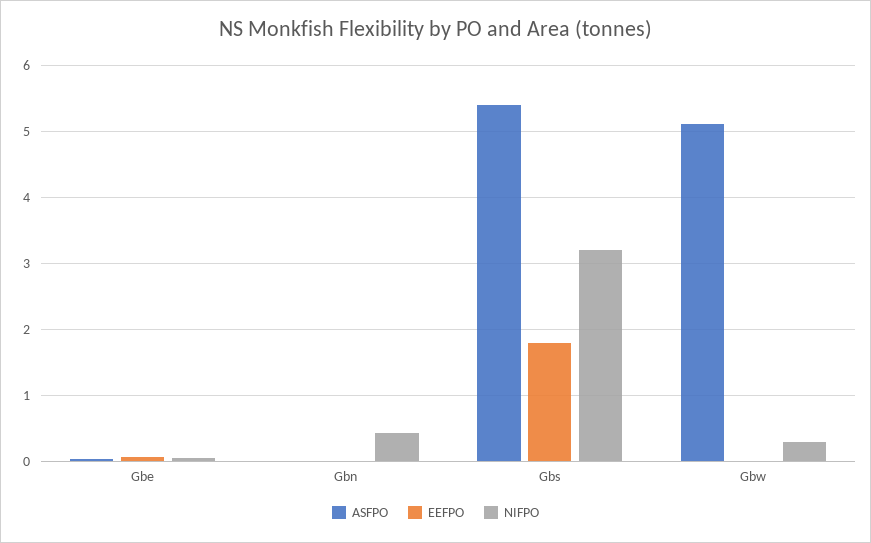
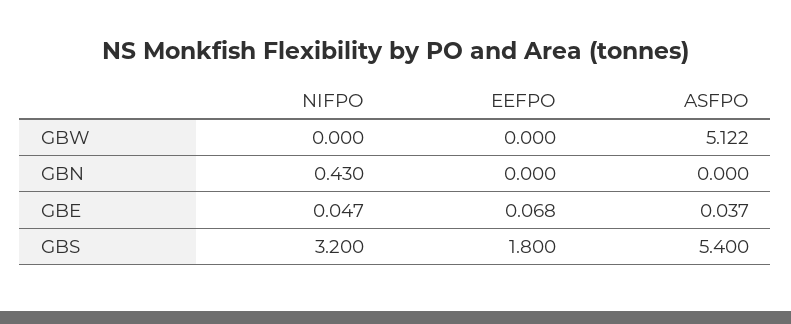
  {
    "ASFPO": {
      "Gbe": 0.037,
      "Gbn": 0,
      "Gbs": 5.4,
      "Gbw": 5.122
    },
    "EEFPO": {
      "Gbe": 0.068,
      "Gbn": 0,
      "Gbs": 1.8,
      "Gbw": 0
    },
    "NIFPO": {
      "Gbe": 0.047,
      "Gbn": 0.43,
      "Gbs": 3.2,
-     "Gbw": 0.3
+     "Gbw": 0
    }
  }

